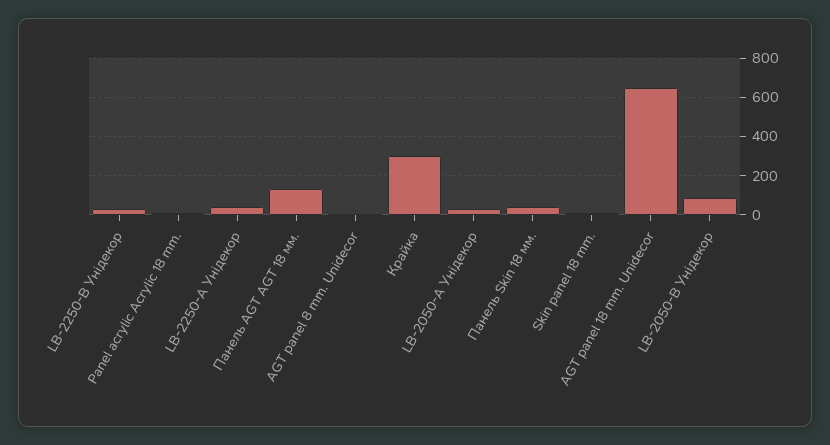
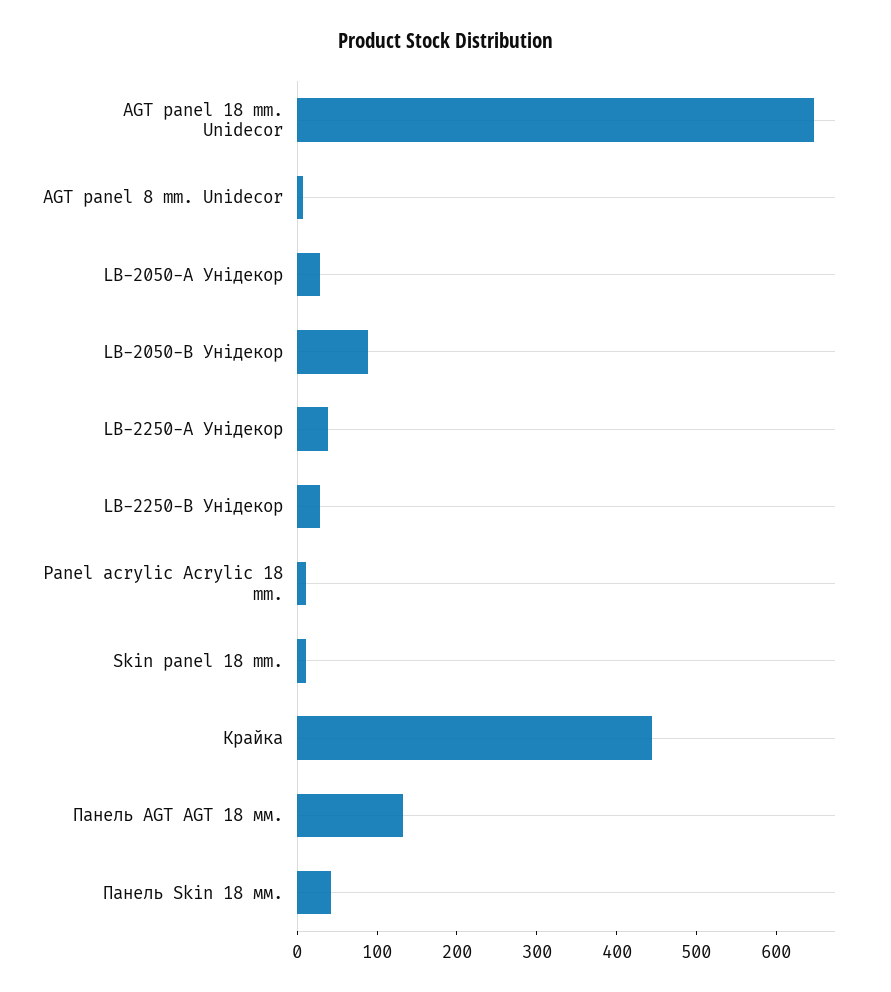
  {
    "LB-2250-В Унідекор": 20,
    "Panel acrylic Acrylic 18 mm.": 20,
    "LB-2250-А Унідекор": 40,
    "Панель AGT AGT 18 мм.": 140,
    "AGT panel 8 mm. Unidecor": 0,
-   "Крайка": 300,
+   "Крайка": 440,
    "LB-2050-А Унідекор": 20,
    "Панель Skin 18 мм.": 40,
    "Skin panel 18 mm.": 20,
    "AGT panel 18 mm. Unidecor": 640,
    "LB-2050-В Унідекор": 80
  }

